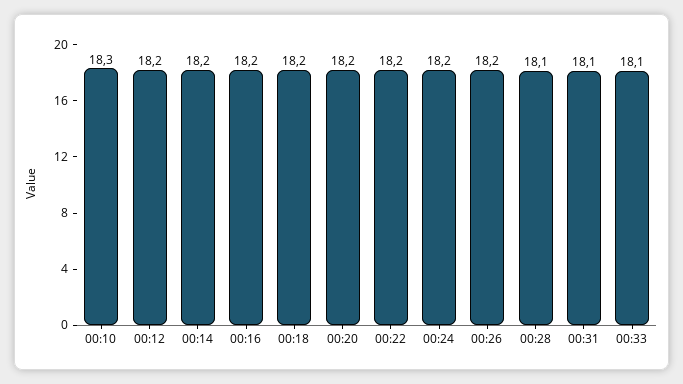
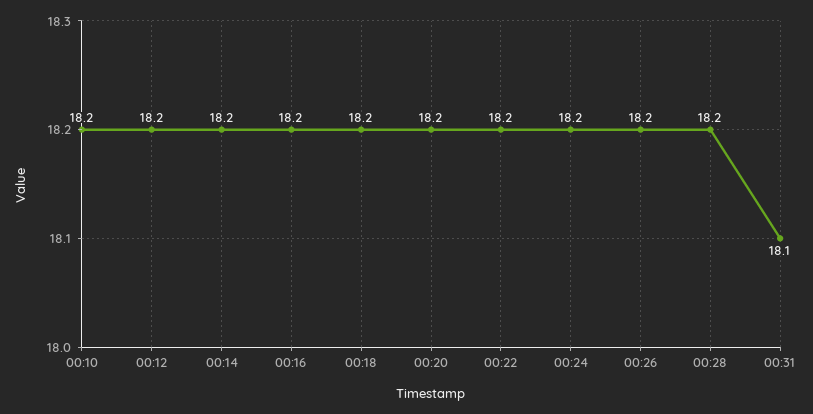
  {
-   "00:10": 18.3,
+   "00:10": 18.2,
    "00:12": 18.2,
    "00:14": 18.2,
    "00:16": 18.2,
    "00:18": 18.2,
    "00:20": 18.2,
    "00:22": 18.2,
    "00:24": 18.2,
    "00:26": 18.2,
-   "00:28": 18.1,
+   "00:28": 18.2,
-   "00:31": 18.1,
+   "00:31": 18.1
-   "00:33": 18.1
  }

